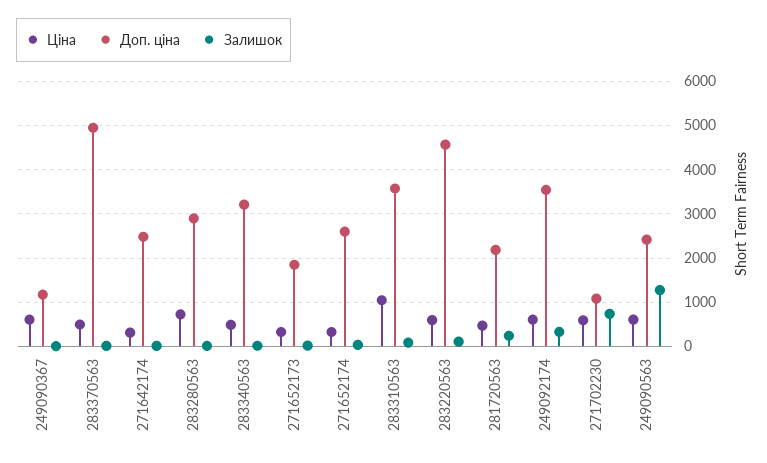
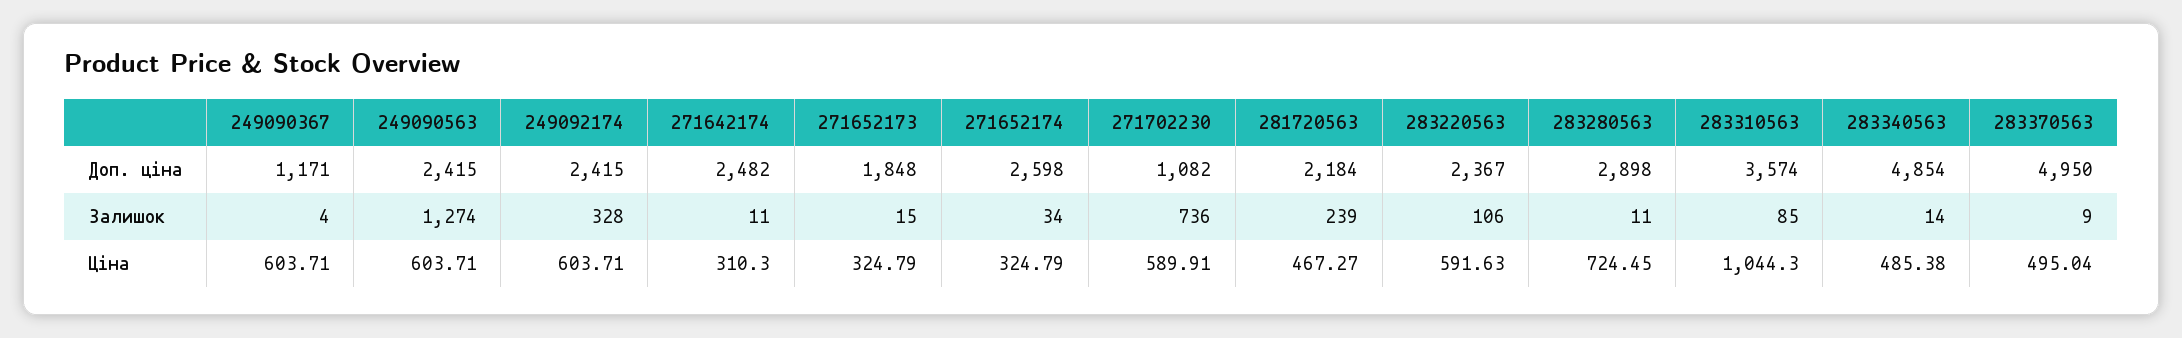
  {
    "Ціна": {
      "249090367": 603.71,
      "283370563": 495.04,
      "271642174": 310.3,
      "283280563": 724.45,
      "283340563": 485.38,
      "271652173": 324.79,
      "271652174": 324.79,
      "283310563": 1044.3,
      "283220563": 591.63,
      "281720563": 467.27,
      "249092174": 603.71,
      "271702230": 589.91,
      "249090563": 603.71
    },
    "Доп. ціна": {
      "249090367": 1171,
      "283370563": 4950,
      "271642174": 2482,
      "283280563": 2898,
-     "283340563": 3200,
+     "283340563": 4854,
      "271652173": 1848,
      "271652174": 2598,
      "283310563": 3574,
-     "283220563": 4600,
+     "283220563": 2367,
      "281720563": 2184,
-     "249092174": 3600,
+     "249092174": 2415,
      "271702230": 1082,
      "249090563": 2415
    },
    "Залишок": {
      "249090367": 4,
      "283370563": 9,
      "271642174": 11,
      "283280563": 11,
      "283340563": 14,
      "271652173": 15,
      "271652174": 34,
      "283310563": 85,
      "283220563": 106,
      "281720563": 239,
      "249092174": 328,
      "271702230": 736,
      "249090563": 1274
    }
  }

